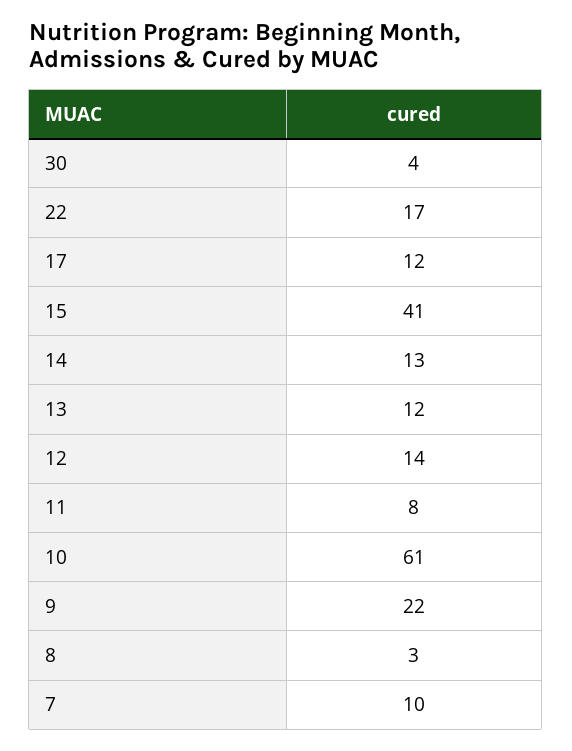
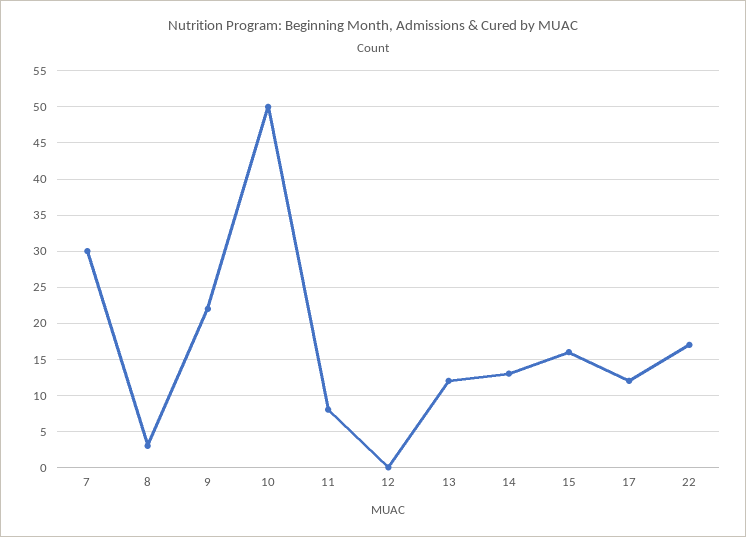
  {
-   "30": 4,
    "22": 17,
    "17": 12,
-   "15": 41,
+   "15": 16,
    "14": 13,
    "13": 12,
-   "12": 14,
+   "12": 0,
    "11": 8,
-   "10": 61,
+   "10": 50,
    "9": 22,
    "8": 3,
-   "7": 10
+   "7": 30
  }

